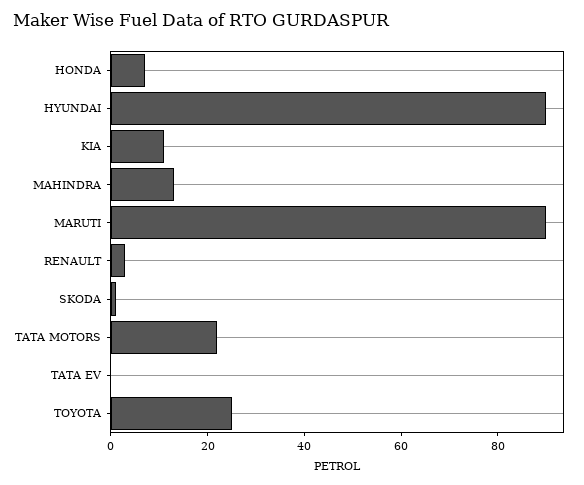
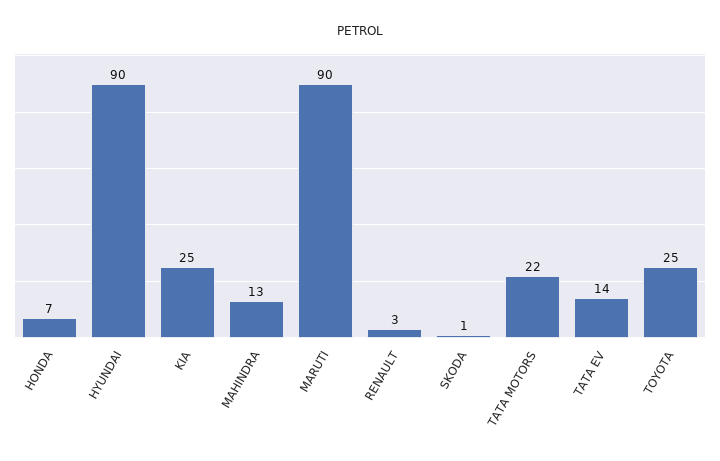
  {
    "HONDA": 7,
    "HYUNDAI": 90,
-   "KIA": 10,
+   "KIA": 25,
    "MAHINDRA": 13,
    "MARUTI": 90,
    "RENAULT": 3,
    "SKODA": 1,
    "TATA MOTORS": 22,
-   "TATA EV": 0,
+   "TATA EV": 14,
    "TOYOTA": 25
  }

